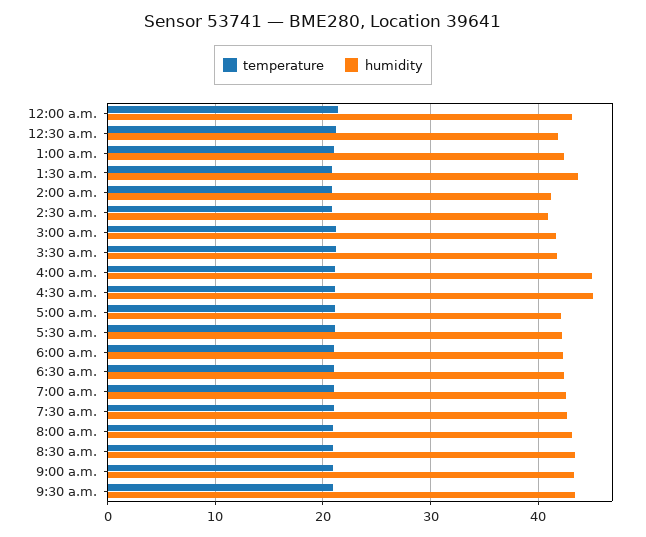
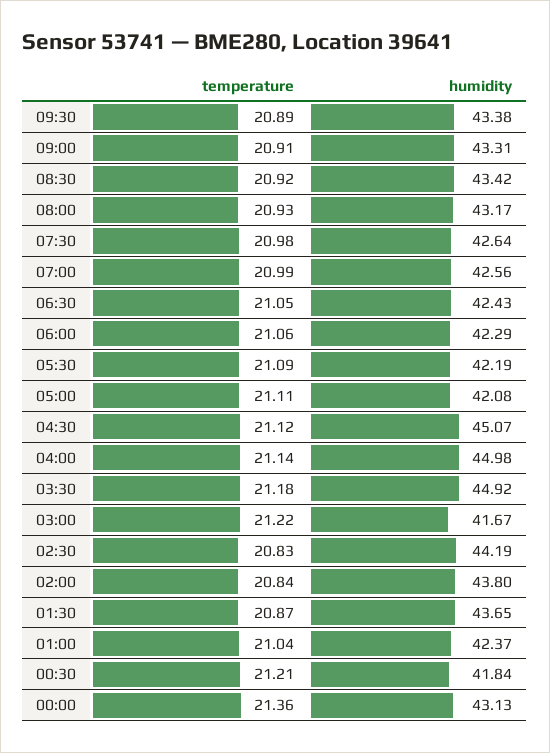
  {
    "temperature": {
      "12:00 a.m.": 21.36,
      "12:30 a.m.": 21.21,
      "1:00 a.m.": 21.04,
      "1:30 a.m.": 20.87,
      "2:00 a.m.": 20.84,
      "2:30 a.m.": 20.83,
      "3:00 a.m.": 21.22,
      "3:30 a.m.": 21.18,
      "4:00 a.m.": 21.14,
      "4:30 a.m.": 21.12,
      "5:00 a.m.": 21.11,
      "5:30 a.m.": 21.09,
      "6:00 a.m.": 21.06,
      "6:30 a.m.": 21.05,
      "7:00 a.m.": 20.99,
      "7:30 a.m.": 20.98,
      "8:00 a.m.": 20.93,
      "8:30 a.m.": 20.92,
      "9:00 a.m.": 20.91,
      "9:30 a.m.": 20.89
    },
    "humidity": {
      "12:00 a.m.": 43.13,
      "12:30 a.m.": 41.84,
      "1:00 a.m.": 42.37,
      "1:30 a.m.": 43.65,
-     "2:00 a.m.": 41,
+     "2:00 a.m.": 43.8,
-     "2:30 a.m.": 41,
+     "2:30 a.m.": 44.19,
      "3:00 a.m.": 41.67,
-     "3:30 a.m.": 42,
+     "3:30 a.m.": 44.92,
      "4:00 a.m.": 44.98,
      "4:30 a.m.": 45.07,
      "5:00 a.m.": 42.08,
      "5:30 a.m.": 42.19,
      "6:00 a.m.": 42.29,
      "6:30 a.m.": 42.43,
      "7:00 a.m.": 42.56,
      "7:30 a.m.": 42.64,
      "8:00 a.m.": 43.17,
      "8:30 a.m.": 43.42,
      "9:00 a.m.": 43.31,
      "9:30 a.m.": 43.38
    }
  }

